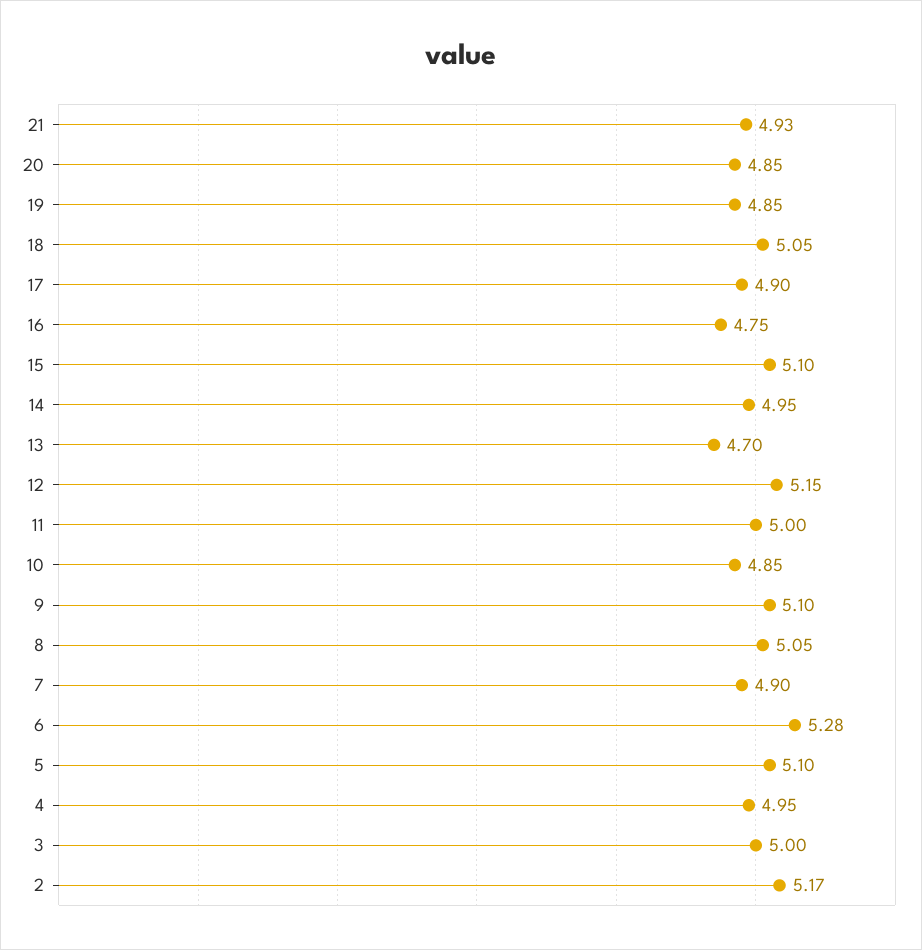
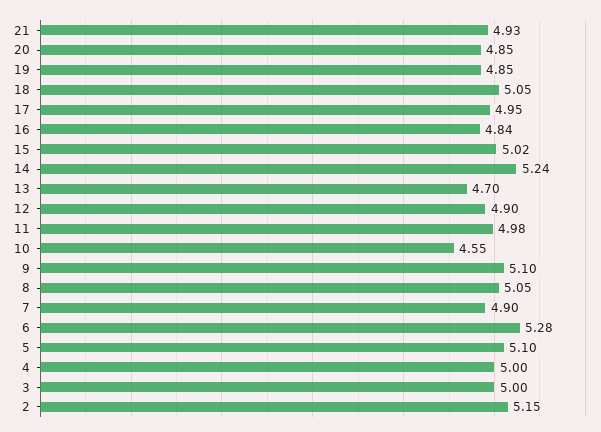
  {
    "21": 4.93,
    "20": 4.85,
    "19": 4.85,
    "18": 5.05,
-   "17": 4.9,
+   "17": 4.95,
-   "16": 4.75,
+   "16": 4.84,
-   "15": 5.1,
+   "15": 5.02,
-   "14": 4.95,
+   "14": 5.24,
    "13": 4.7,
-   "12": 5.15,
+   "12": 4.9,
-   "11": 5,
+   "11": 4.98,
-   "10": 4.85,
+   "10": 4.55,
    "9": 5.1,
    "8": 5.05,
    "7": 4.9,
    "6": 5.28,
    "5": 5.1,
-   "4": 4.95,
+   "4": 5,
    "3": 5,
-   "2": 5.17
+   "2": 5.15
  }

